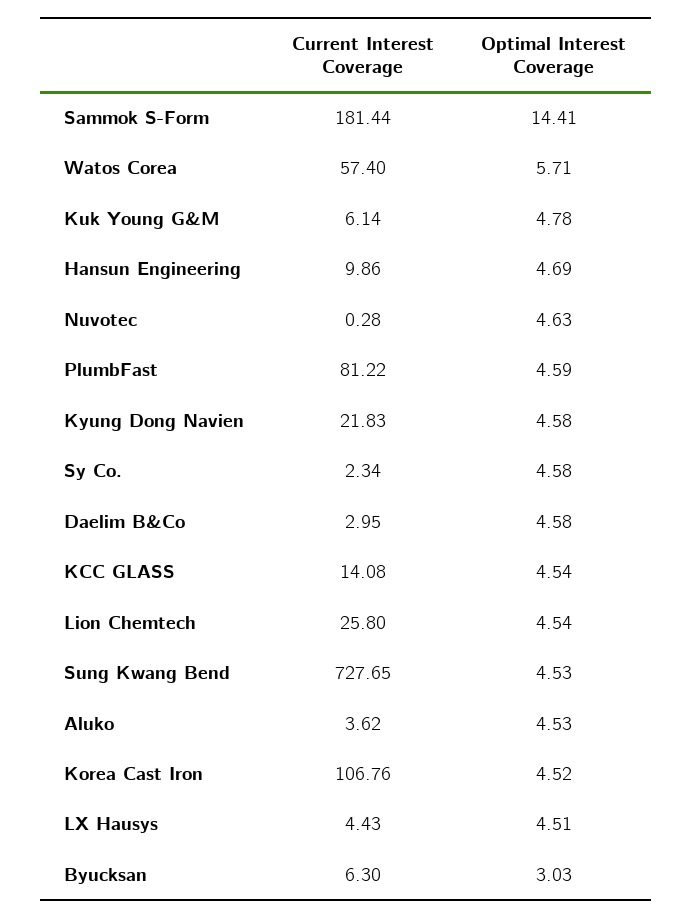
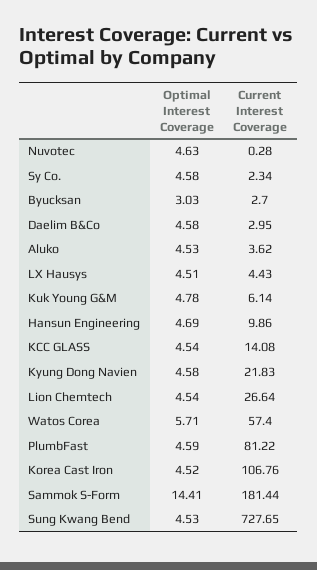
  {
    "Current Interest Coverage": {
      "Sammok S-Form": 181.44,
      "Watos Corea": 57.4,
      "Kuk Young G&M": 6.14,
      "Hansun Engineering": 9.86,
      "Nuvotec": 0.28,
      "PlumbFast": 81.22,
      "Kyung Dong Navien": 21.83,
      "Sy Co.": 2.34,
      "Daelim B&Co": 2.95,
      "KCC GLASS": 14.08,
-     "Lion Chemtech": 25.8,
+     "Lion Chemtech": 26.64,
      "Sung Kwang Bend": 727.65,
      "Aluko": 3.62,
      "Korea Cast Iron": 106.76,
      "LX Hausys": 4.43,
-     "Byucksan": 6.3
+     "Byucksan": 2.7
    },
    "Optimal Interest Coverage": {
      "Sammok S-Form": 14.41,
      "Watos Corea": 5.71,
      "Kuk Young G&M": 4.78,
      "Hansun Engineering": 4.69,
      "Nuvotec": 4.63,
      "PlumbFast": 4.59,
      "Kyung Dong Navien": 4.58,
      "Sy Co.": 4.58,
      "Daelim B&Co": 4.58,
      "KCC GLASS": 4.54,
      "Lion Chemtech": 4.54,
      "Sung Kwang Bend": 4.53,
      "Aluko": 4.53,
      "Korea Cast Iron": 4.52,
      "LX Hausys": 4.51,
      "Byucksan": 3.03
    }
  }

